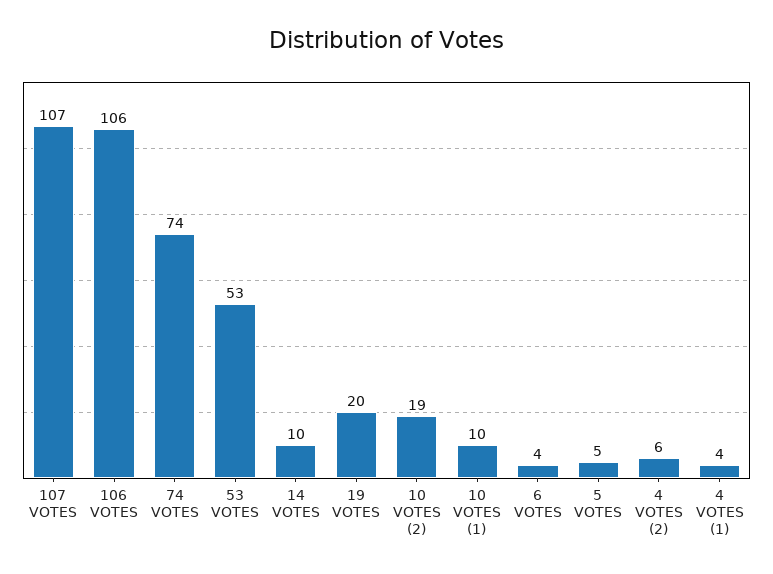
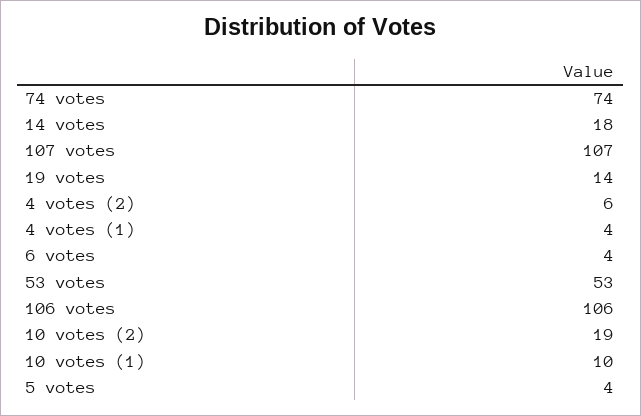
  {
    "107 VOTES": 107,
    "106 VOTES": 106,
    "74 VOTES": 74,
    "53 VOTES": 53,
-   "14 VOTES": 10,
+   "14 VOTES": 18,
-   "19 VOTES": 20,
+   "19 VOTES": 14,
    "10 VOTES (2)": 19,
    "10 VOTES (1)": 10,
    "6 VOTES": 4,
-   "5 VOTES": 5,
+   "5 VOTES": 4,
    "4 VOTES (2)": 6,
    "4 VOTES (1)": 4
  }

